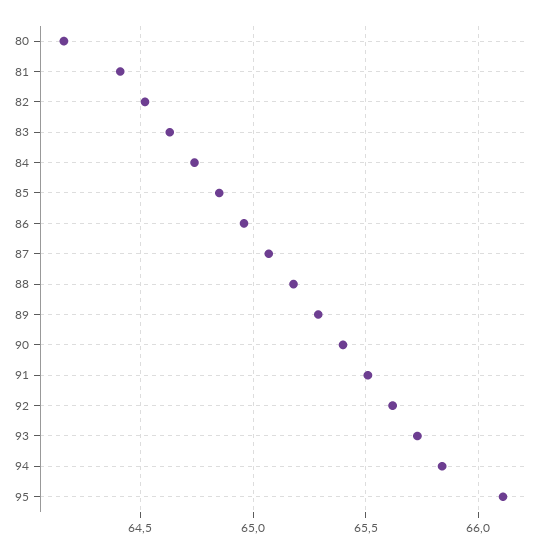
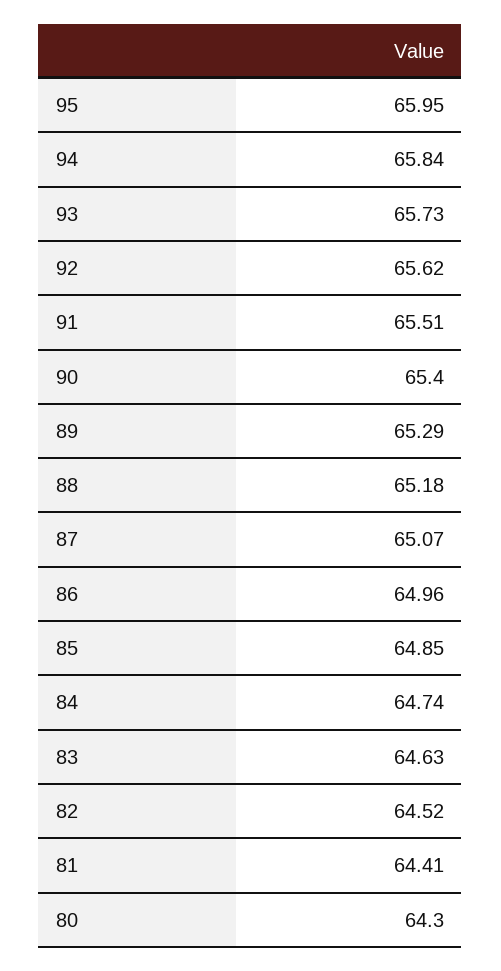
  {
-   "80": 64.15,
+   "80": 64.3,
    "81": 64.41,
    "82": 64.52,
    "83": 64.63,
    "84": 64.74,
    "85": 64.85,
    "86": 64.96,
    "87": 65.07,
    "88": 65.18,
    "89": 65.29,
    "90": 65.4,
    "91": 65.51,
    "92": 65.62,
    "93": 65.73,
    "94": 65.84,
-   "95": 66.1
+   "95": 65.95
  }

